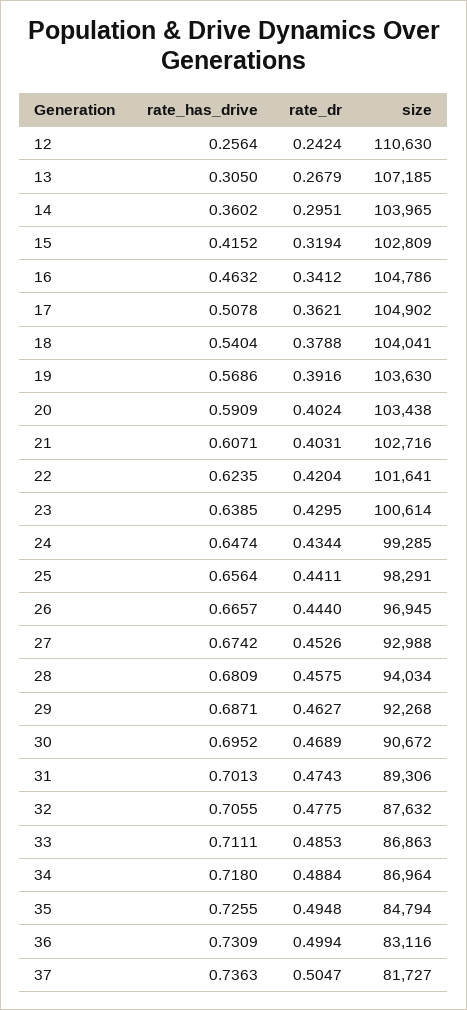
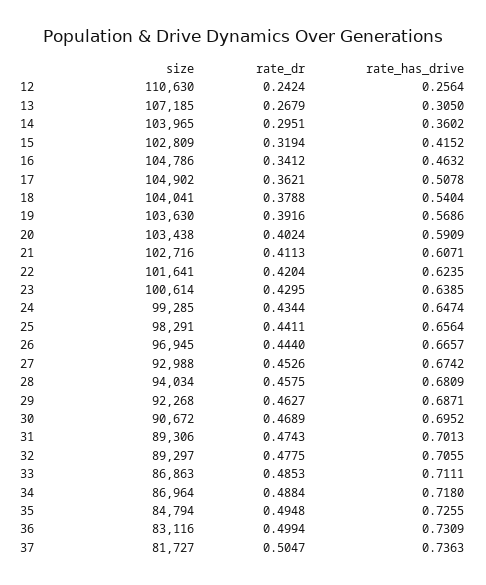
  {
    "rate_has_drive": {
      "12": 0.2564,
      "13": 0.305,
      "14": 0.3602,
      "15": 0.4152,
      "16": 0.4632,
      "17": 0.5078,
      "18": 0.5404,
      "19": 0.5686,
      "20": 0.5909,
      "21": 0.6071,
      "22": 0.6235,
      "23": 0.6385,
      "24": 0.6474,
      "25": 0.6564,
      "26": 0.6657,
      "27": 0.6742,
      "28": 0.6809,
      "29": 0.6871,
      "30": 0.6952,
      "31": 0.7013,
      "32": 0.7055,
      "33": 0.7111,
      "34": 0.718,
      "35": 0.7255,
      "36": 0.7309,
      "37": 0.7363
    },
    "rate_dr": {
      "12": 0.2424,
      "13": 0.2679,
      "14": 0.2951,
      "15": 0.3194,
      "16": 0.3412,
      "17": 0.3621,
      "18": 0.3788,
      "19": 0.3916,
      "20": 0.4024,
-     "21": 0.4031,
+     "21": 0.4113,
      "22": 0.4204,
      "23": 0.4295,
      "24": 0.4344,
      "25": 0.4411,
      "26": 0.444,
      "27": 0.4526,
      "28": 0.4575,
      "29": 0.4627,
      "30": 0.4689,
      "31": 0.4743,
      "32": 0.4775,
      "33": 0.4853,
      "34": 0.4884,
      "35": 0.4948,
      "36": 0.4994,
      "37": 0.5047
    },
    "size": {
      "12": 110630,
      "13": 107185,
      "14": 103965,
      "15": 102809,
      "16": 104786,
      "17": 104902,
      "18": 104041,
      "19": 103630,
      "20": 103438,
      "21": 102716,
      "22": 101641,
      "23": 100614,
      "24": 99285,
      "25": 98291,
      "26": 96945,
      "27": 92988,
      "28": 94034,
      "29": 92268,
      "30": 90672,
      "31": 89306,
-     "32": 87632,
+     "32": 89297,
      "33": 86863,
      "34": 86964,
      "35": 84794,
      "36": 83116,
      "37": 81727
    }
  }

